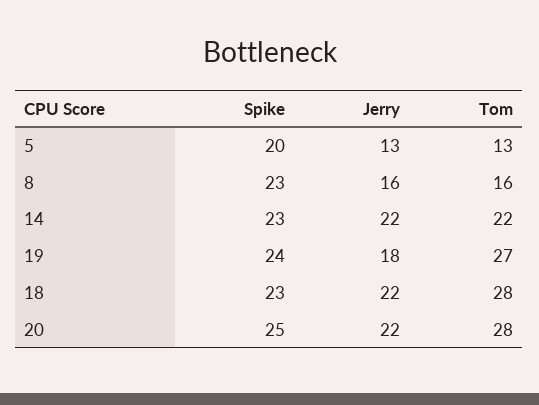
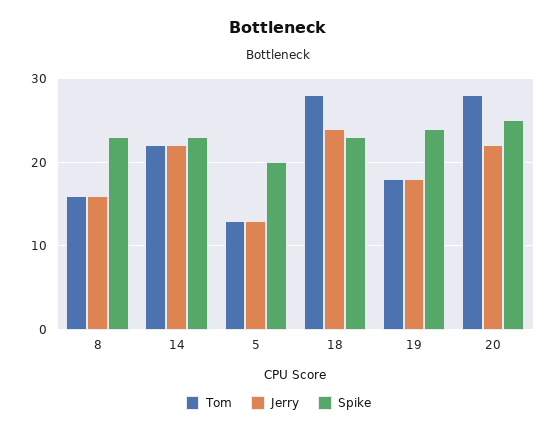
  {
    "Spike": {
      "5": 20,
      "8": 23,
      "14": 23,
      "19": 24,
      "18": 23,
      "20": 25
    },
    "Jerry": {
      "5": 13,
      "8": 16,
      "14": 22,
      "19": 18,
-     "18": 22,
+     "18": 24,
      "20": 22
    },
    "Tom": {
      "5": 13,
      "8": 16,
      "14": 22,
-     "19": 27,
+     "19": 18,
      "18": 28,
      "20": 28
    }
  }

